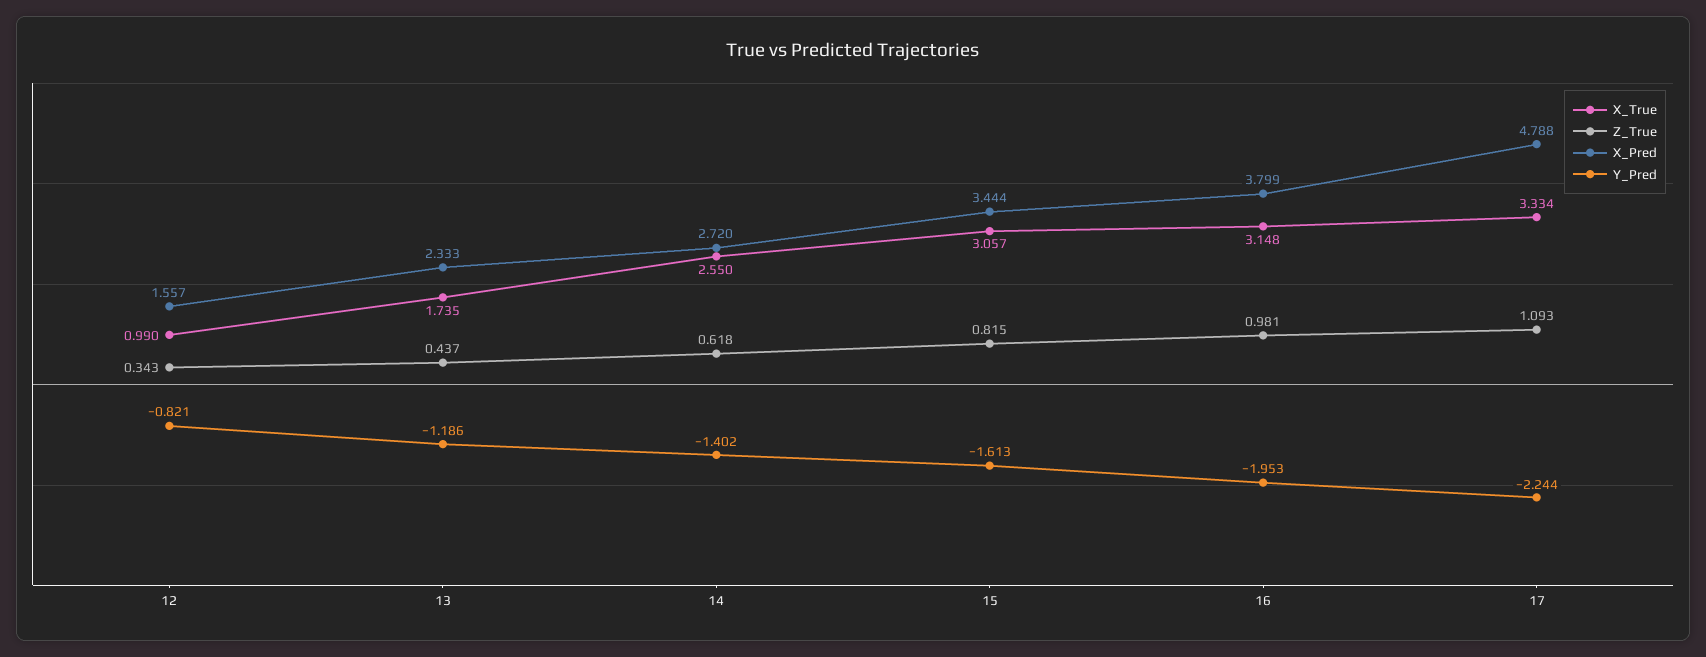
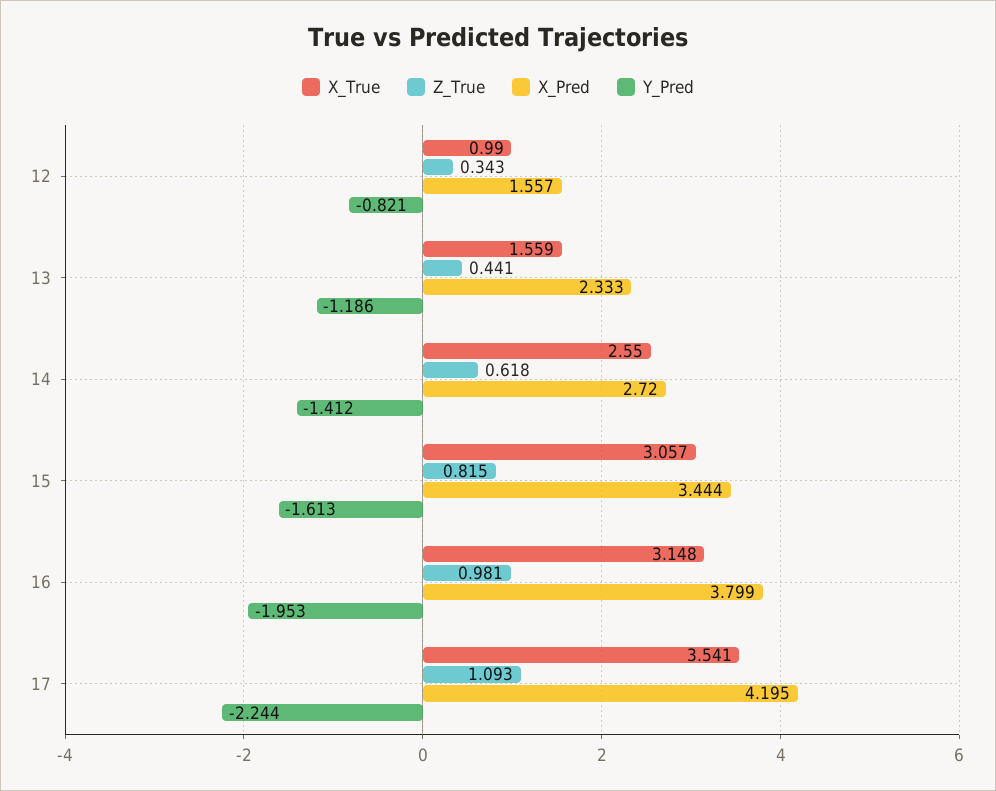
  {
    "X_True": {
      "12": 0.99,
-     "13": 1.735,
+     "13": 1.559,
      "14": 2.55,
      "15": 3.057,
      "16": 3.148,
-     "17": 3.334
+     "17": 3.541
    },
    "Z_True": {
      "12": 0.343,
-     "13": 0.437,
+     "13": 0.441,
      "14": 0.618,
      "15": 0.815,
      "16": 0.981,
      "17": 1.093
    },
    "X_Pred": {
      "12": 1.557,
      "13": 2.333,
      "14": 2.72,
      "15": 3.444,
      "16": 3.799,
-     "17": 4.788
+     "17": 4.195
    },
    "Y_Pred": {
      "12": -0.821,
      "13": -1.186,
-     "14": -1.402,
+     "14": -1.412,
      "15": -1.613,
      "16": -1.953,
      "17": -2.244
    }
  }

